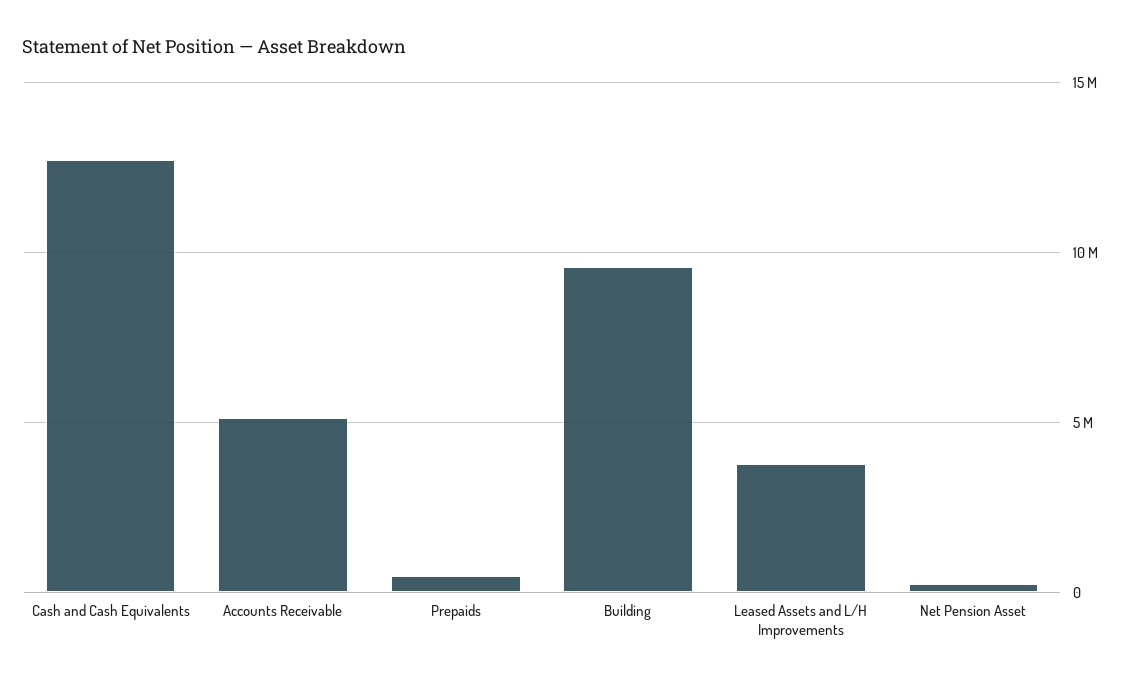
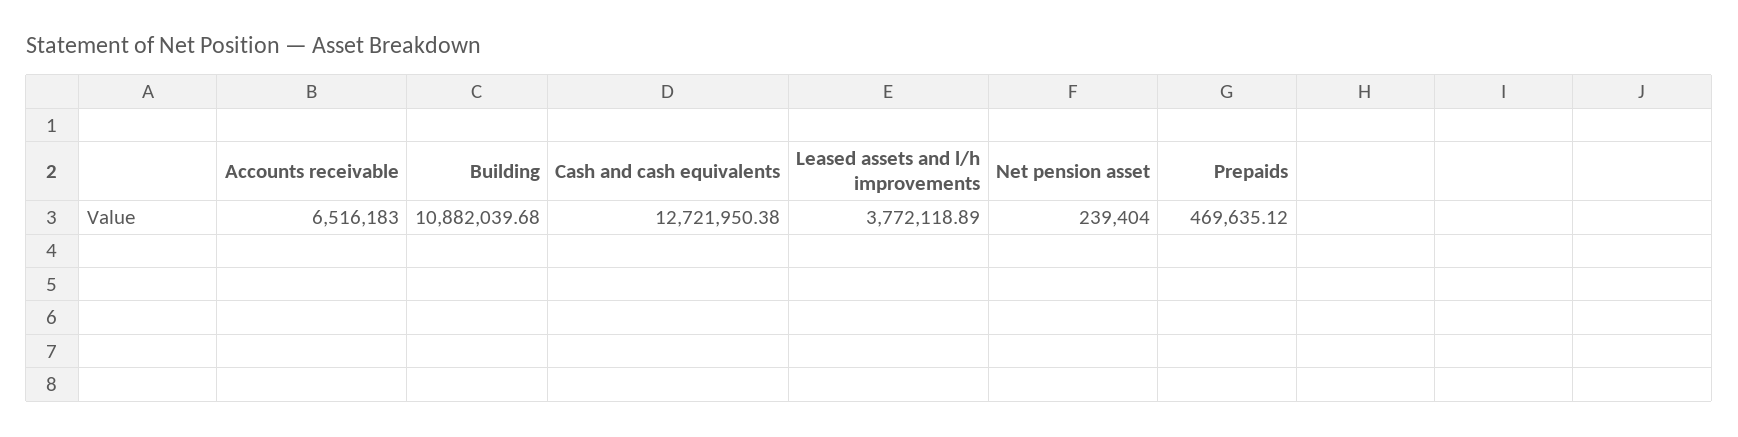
  {
    "Cash and Cash Equivalents": 12721950.38,
-   "Accounts Receivable": 5000000,
+   "Accounts Receivable": 6516183,
    "Prepaids": 469635.12,
-   "Building": 9500000,
+   "Building": 10882039.68,
    "Leased Assets and L/H Improvements": 3772118.89,
    "Net Pension Asset": 239404
  }

